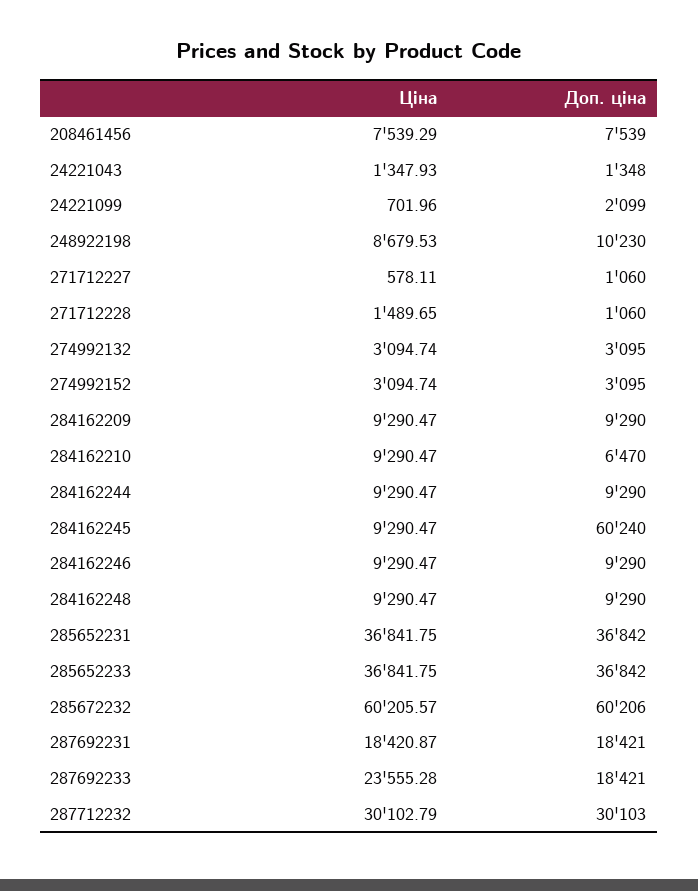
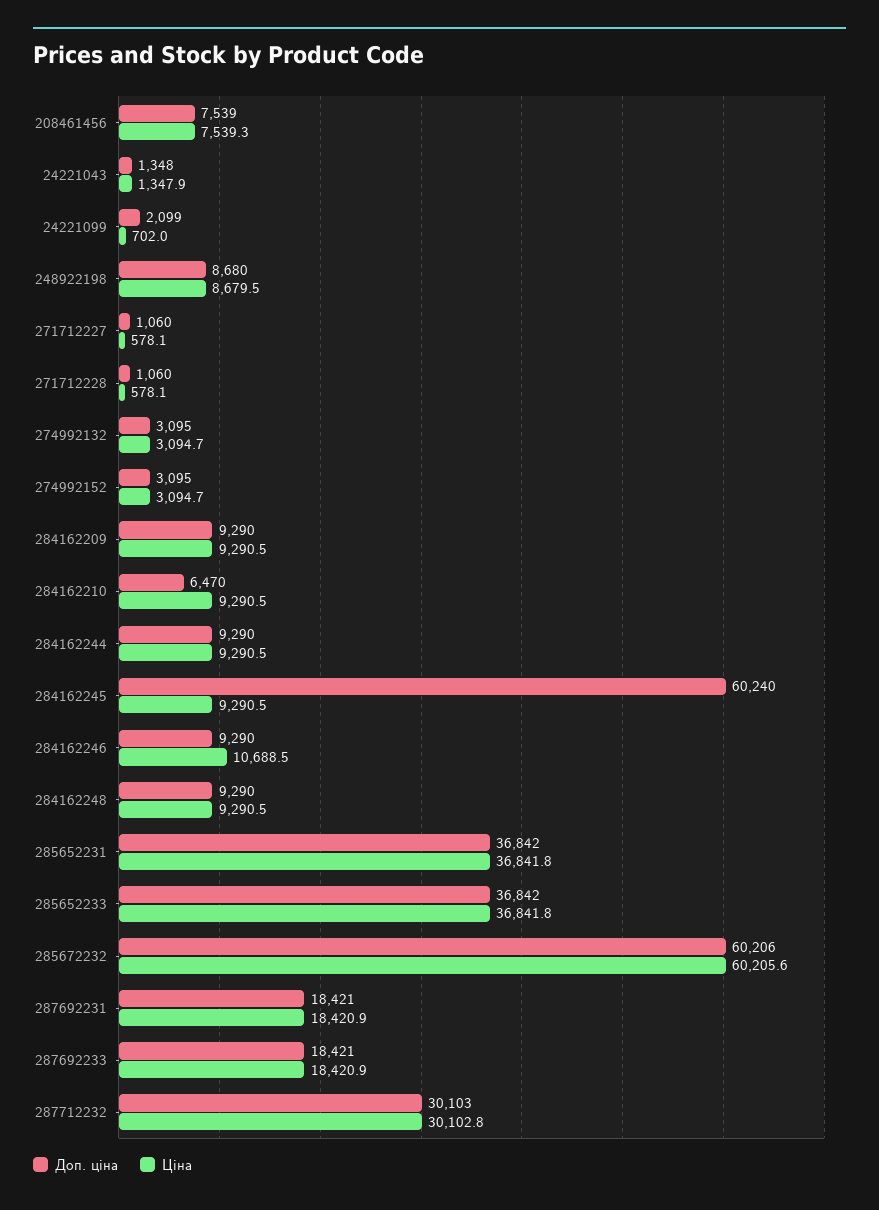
  {
    "Ціна": {
      "208461456": 7539.29,
      "24221043": 1347.93,
      "24221099": 701.96,
      "248922198": 8679.53,
      "271712227": 578.11,
-     "271712228": 1489.65,
+     "271712228": 578.1,
      "274992132": 3094.74,
      "274992152": 3094.74,
      "284162209": 9290.47,
      "284162210": 9290.47,
      "284162244": 9290.47,
      "284162245": 9290.47,
-     "284162246": 9290.47,
+     "284162246": 10688.5,
      "284162248": 9290.47,
      "285652231": 36841.75,
      "285652233": 36841.75,
      "285672232": 60205.57,
      "287692231": 18420.87,
-     "287692233": 23555.28,
+     "287692233": 18420.9,
      "287712232": 30102.79
    },
    "Доп. ціна": {
      "208461456": 7539,
      "24221043": 1348,
      "24221099": 2099,
-     "248922198": 10230,
+     "248922198": 8680,
      "271712227": 1060,
      "271712228": 1060,
      "274992132": 3095,
      "274992152": 3095,
      "284162209": 9290,
      "284162210": 6470,
      "284162244": 9290,
      "284162245": 60240,
      "284162246": 9290,
      "284162248": 9290,
      "285652231": 36842,
      "285652233": 36842,
      "285672232": 60206,
      "287692231": 18421,
      "287692233": 18421,
      "287712232": 30103
    }
  }

